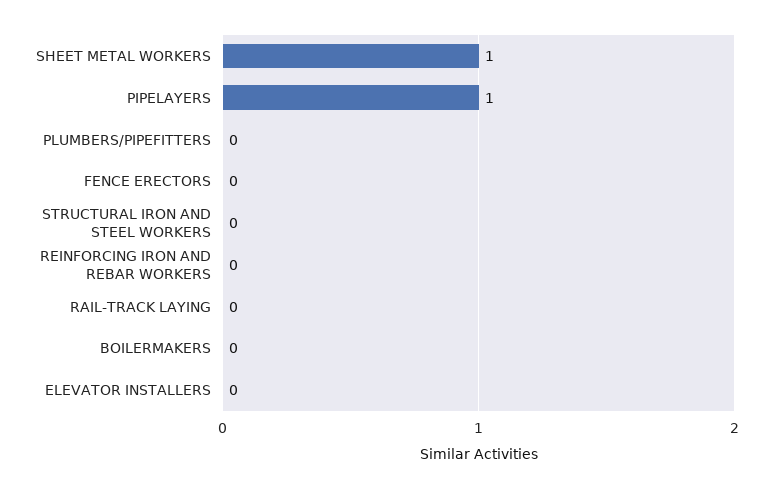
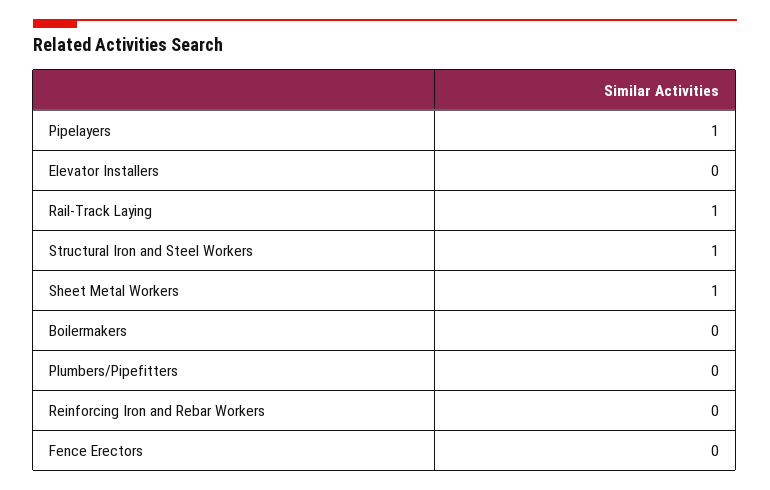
  {
    "SHEET METAL WORKERS": 1,
    "PIPELAYERS": 1,
    "PLUMBERS/PIPEFITTERS": 0,
    "FENCE ERECTORS": 0,
-   "STRUCTURAL IRON AND STEEL WORKERS": 0,
+   "STRUCTURAL IRON AND STEEL WORKERS": 1,
    "REINFORCING IRON AND REBAR WORKERS": 0,
-   "RAIL-TRACK LAYING": 0,
+   "RAIL-TRACK LAYING": 1,
    "BOILERMAKERS": 0,
    "ELEVATOR INSTALLERS": 0
  }

